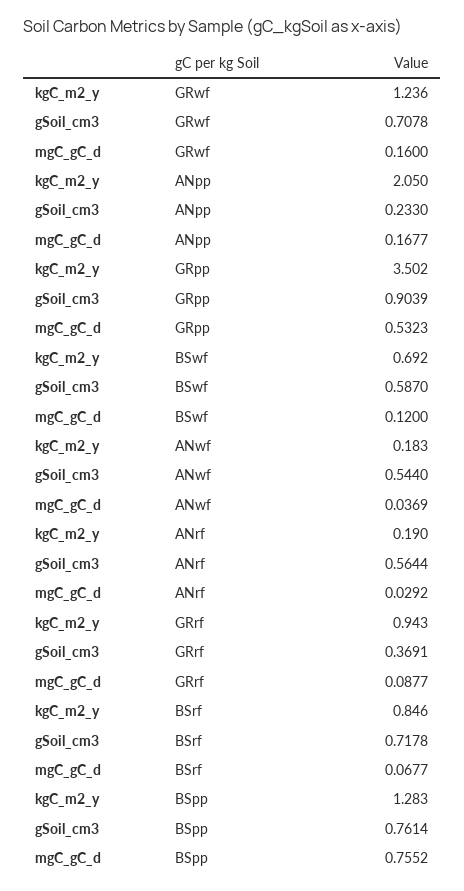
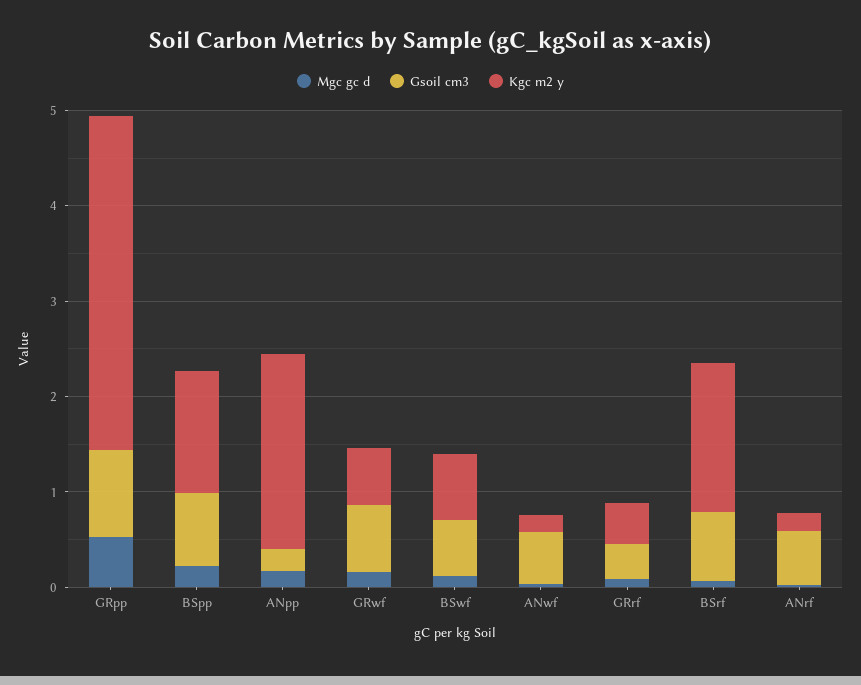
  {
    "kgC_m2_y": {
-     "GRwf": 1.236,
+     "GRwf": 0.6,
      "ANpp": 2.05,
      "GRpp": 3.502,
      "BSwf": 0.692,
      "ANwf": 0.183,
      "ANrf": 0.19,
-     "GRrf": 0.943,
+     "GRrf": 0.4,
-     "BSrf": 0.846,
+     "BSrf": 1.6,
      "BSpp": 1.283
    },
    "gSoil_cm3": {
      "GRwf": 0.7078,
      "ANpp": 0.233,
      "GRpp": 0.9039,
      "BSwf": 0.587,
      "ANwf": 0.544,
      "ANrf": 0.5644,
      "GRrf": 0.3691,
      "BSrf": 0.7178,
      "BSpp": 0.7614
    },
    "mgC_gC_d": {
      "GRwf": 0.16,
      "ANpp": 0.1677,
      "GRpp": 0.5323,
      "BSwf": 0.12,
      "ANwf": 0.0369,
      "ANrf": 0.0292,
      "GRrf": 0.0877,
      "BSrf": 0.0677,
-     "BSpp": 0.7552
+     "BSpp": 0.2
    }
  }

